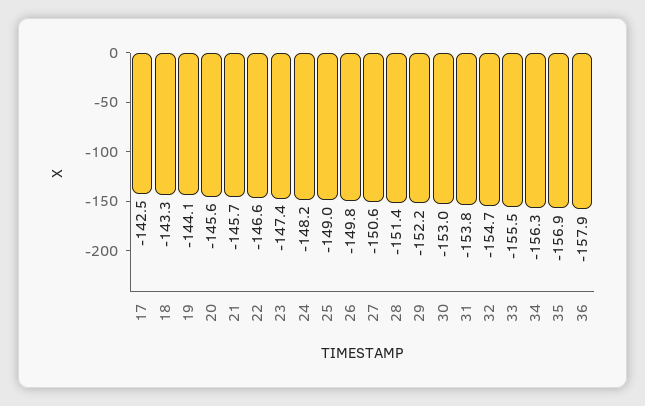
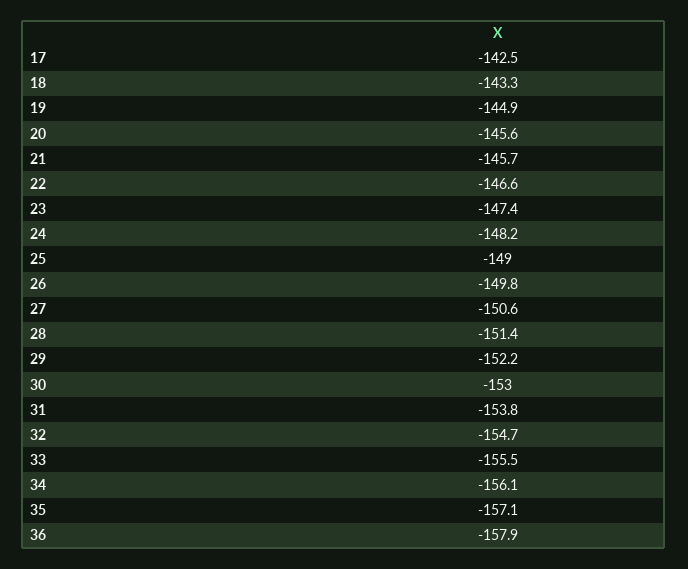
  {
    "17": -142.5,
    "18": -143.3,
-   "19": -144.1,
+   "19": -144.9,
    "20": -145.6,
    "21": -145.7,
    "22": -146.6,
    "23": -147.4,
    "24": -148.2,
    "25": -149,
    "26": -149.8,
    "27": -150.6,
    "28": -151.4,
    "29": -152.2,
    "30": -153,
    "31": -153.8,
    "32": -154.7,
    "33": -155.5,
-   "34": -156.3,
+   "34": -156.1,
-   "35": -156.9,
+   "35": -157.1,
    "36": -157.9
  }

